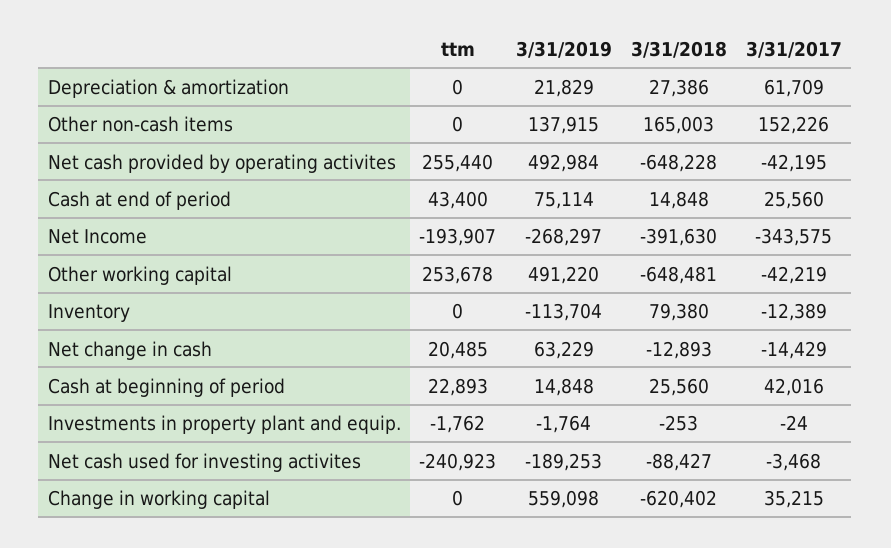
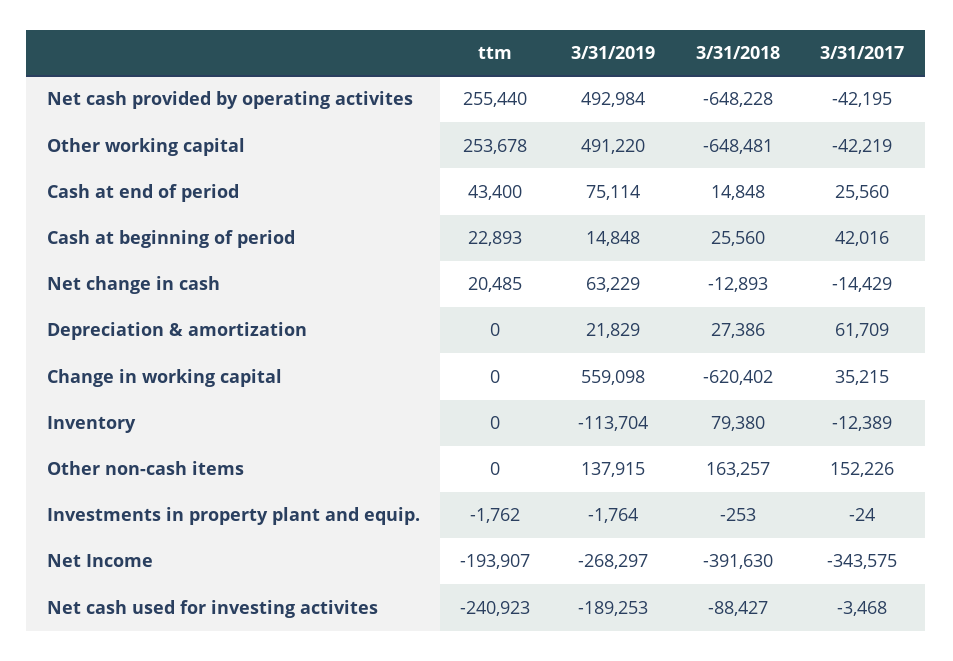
  {
    "ttm": {
      "Depreciation & amortization": 0,
      "Other non-cash items": 0,
      "Net cash provided by operating activites": 255440,
      "Cash at end of period": 43400,
      "Net Income": -193907,
      "Other working capital": 253678,
      "Inventory": 0,
      "Net change in cash": 20485,
      "Cash at beginning of period": 22893,
      "Investments in property plant and equip.": -1762,
      "Net cash used for investing activites": -240923,
      "Change in working capital": 0
    },
    "3/31/2019": {
      "Depreciation & amortization": 21829,
      "Other non-cash items": 137915,
      "Net cash provided by operating activites": 492984,
      "Cash at end of period": 75114,
      "Net Income": -268297,
      "Other working capital": 491220,
      "Inventory": -113704,
      "Net change in cash": 63229,
      "Cash at beginning of period": 14848,
      "Investments in property plant and equip.": -1764,
      "Net cash used for investing activites": -189253,
      "Change in working capital": 559098
    },
    "3/31/2018": {
      "Depreciation & amortization": 27386,
-     "Other non-cash items": 165003,
+     "Other non-cash items": 163257,
      "Net cash provided by operating activites": -648228,
      "Cash at end of period": 14848,
      "Net Income": -391630,
      "Other working capital": -648481,
      "Inventory": 79380,
      "Net change in cash": -12893,
      "Cash at beginning of period": 25560,
      "Investments in property plant and equip.": -253,
      "Net cash used for investing activites": -88427,
      "Change in working capital": -620402
    },
    "3/31/2017": {
      "Depreciation & amortization": 61709,
      "Other non-cash items": 152226,
      "Net cash provided by operating activites": -42195,
      "Cash at end of period": 25560,
      "Net Income": -343575,
      "Other working capital": -42219,
      "Inventory": -12389,
      "Net change in cash": -14429,
      "Cash at beginning of period": 42016,
      "Investments in property plant and equip.": -24,
      "Net cash used for investing activites": -3468,
      "Change in working capital": 35215
    }
  }

